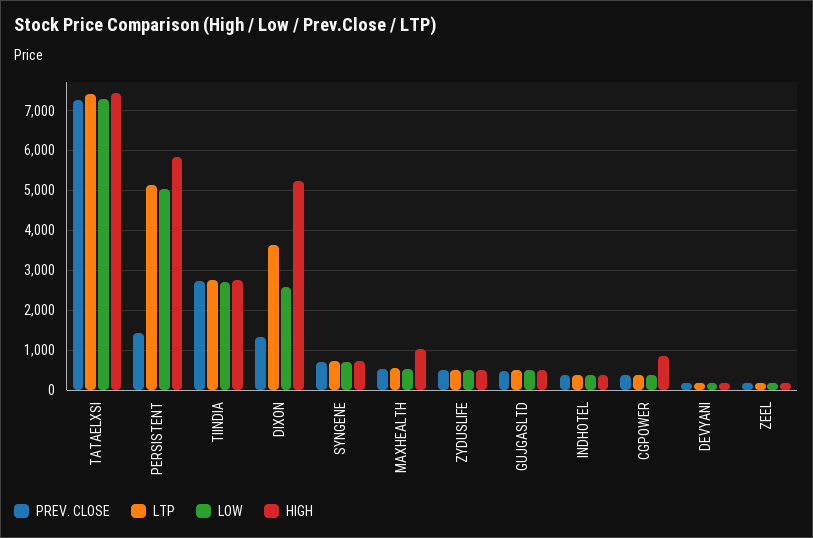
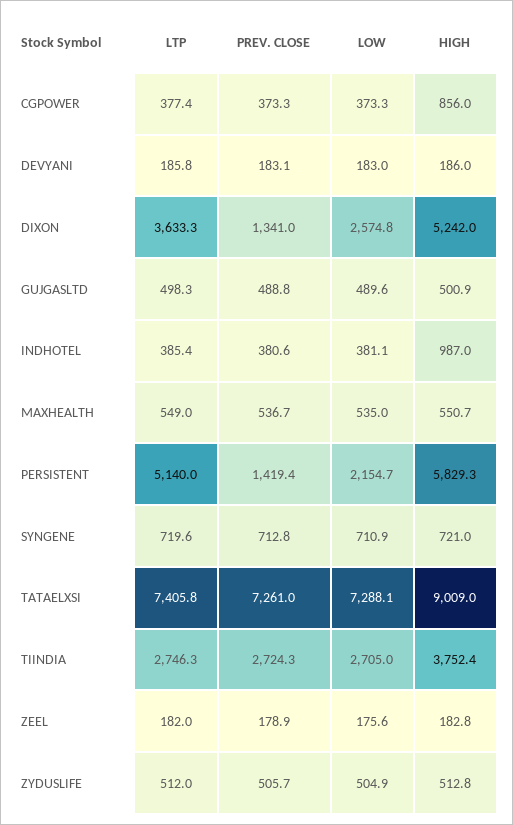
  {
    "PREV. CLOSE": {
      "TATAELXSI": 7261,
      "PERSISTENT": 1419.4,
      "TIINDIA": 2724.3,
      "DIXON": 1341,
      "SYNGENE": 712.8,
      "MAXHEALTH": 536.7,
      "ZYDUSLIFE": 505.7,
      "GUJGASLTD": 488.8,
      "INDHOTEL": 380.6,
      "CGPOWER": 373.3,
      "DEVYANI": 183.1,
      "ZEEL": 178.9
    },
    "LTP": {
      "TATAELXSI": 7405.8,
      "PERSISTENT": 5140,
      "TIINDIA": 2746.3,
      "DIXON": 3633.3,
      "SYNGENE": 719.6,
      "MAXHEALTH": 549,
      "ZYDUSLIFE": 512,
      "GUJGASLTD": 498.3,
      "INDHOTEL": 385.4,
      "CGPOWER": 377.4,
      "DEVYANI": 185.8,
      "ZEEL": 182
    },
    "LOW": {
      "TATAELXSI": 7288.1,
-     "PERSISTENT": 5000,
+     "PERSISTENT": 2154.7,
      "TIINDIA": 2705,
      "DIXON": 2574.8,
      "SYNGENE": 710.9,
      "MAXHEALTH": 535,
      "ZYDUSLIFE": 504.9,
      "GUJGASLTD": 489.6,
      "INDHOTEL": 381.1,
      "CGPOWER": 373.3,
      "DEVYANI": 183,
      "ZEEL": 175.6
    },
    "HIGH": {
-     "TATAELXSI": 7400,
+     "TATAELXSI": 9009,
      "PERSISTENT": 5829.3,
-     "TIINDIA": 2800,
+     "TIINDIA": 3752.4,
      "DIXON": 5242,
      "SYNGENE": 721,
-     "MAXHEALTH": 1000,
+     "MAXHEALTH": 550.7,
      "ZYDUSLIFE": 512.8,
      "GUJGASLTD": 500.9,
-     "INDHOTEL": 400,
+     "INDHOTEL": 987,
      "CGPOWER": 856,
      "DEVYANI": 186,
      "ZEEL": 182.8
    }
  }

